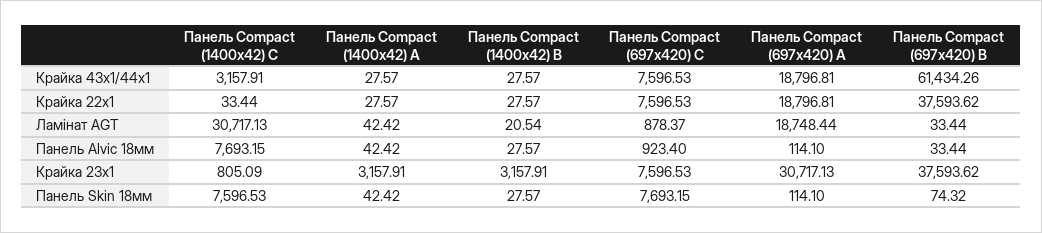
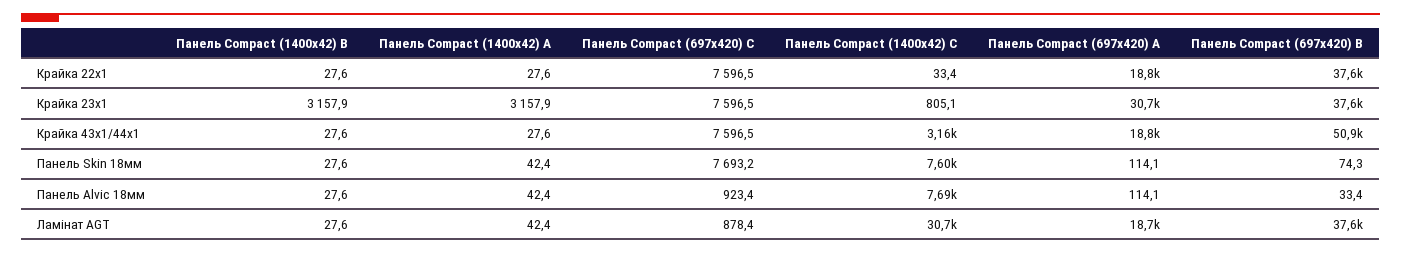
  {
    "Панель Compact (1400x42) C": {
      "Крайка 43x1/44x1": 3157.91,
      "Крайка 22x1": 33.44,
      "Ламінат AGT": 30717.13,
      "Панель Alvic 18мм": 7693.15,
      "Крайка 23x1": 805.09,
      "Панель Skin 18мм": 7596.53
    },
    "Панель Compact (1400x42) A": {
      "Крайка 43x1/44x1": 27.57,
      "Крайка 22x1": 27.57,
      "Ламінат AGT": 42.42,
      "Панель Alvic 18мм": 42.42,
      "Крайка 23x1": 3157.91,
      "Панель Skin 18мм": 42.42
    },
    "Панель Compact (1400x42) B": {
      "Крайка 43x1/44x1": 27.57,
      "Крайка 22x1": 27.57,
-     "Ламінат AGT": 20.54,
+     "Ламінат AGT": 27.6,
      "Панель Alvic 18мм": 27.57,
      "Крайка 23x1": 3157.91,
      "Панель Skin 18мм": 27.57
    },
    "Панель Compact (697x420) C": {
      "Крайка 43x1/44x1": 7596.53,
      "Крайка 22x1": 7596.53,
      "Ламінат AGT": 878.37,
      "Панель Alvic 18мм": 923.4,
      "Крайка 23x1": 7596.53,
      "Панель Skin 18мм": 7693.15
    },
    "Панель Compact (697x420) A": {
      "Крайка 43x1/44x1": 18796.81,
      "Крайка 22x1": 18796.81,
      "Ламінат AGT": 18748.44,
      "Панель Alvic 18мм": 114.1,
      "Крайка 23x1": 30717.13,
      "Панель Skin 18мм": 114.1
    },
    "Панель Compact (697x420) B": {
-     "Крайка 43x1/44x1": 61434.26,
+     "Крайка 43x1/44x1": 50900,
      "Крайка 22x1": 37593.62,
-     "Ламінат AGT": 33.44,
+     "Ламінат AGT": 37600,
      "Панель Alvic 18мм": 33.44,
      "Крайка 23x1": 37593.62,
      "Панель Skin 18мм": 74.32
    }
  }

